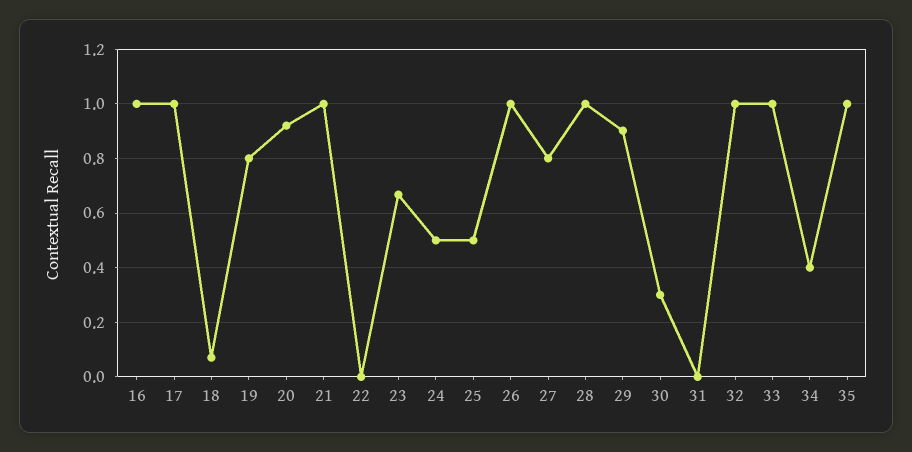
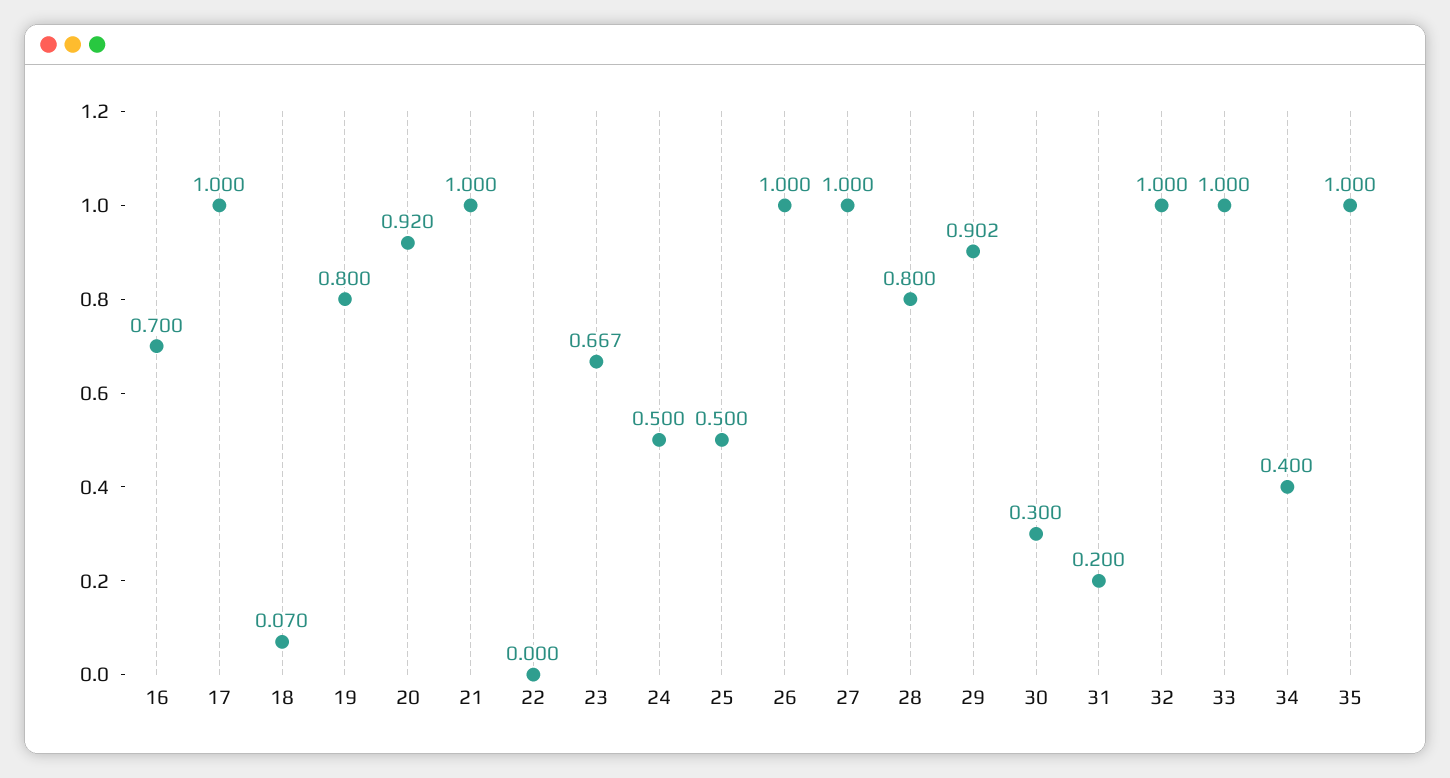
  {
-   "16": 1,
+   "16": 0.7,
    "17": 1,
    "18": 0.07,
    "19": 0.8,
    "20": 0.92,
    "21": 1,
    "22": 0,
    "23": 0.667,
    "24": 0.5,
    "25": 0.5,
    "26": 1,
-   "27": 0.8,
+   "27": 1,
-   "28": 1,
+   "28": 0.8,
    "29": 0.902,
    "30": 0.3,
-   "31": 0,
+   "31": 0.2,
    "32": 1,
    "33": 1,
    "34": 0.4,
    "35": 1
  }

